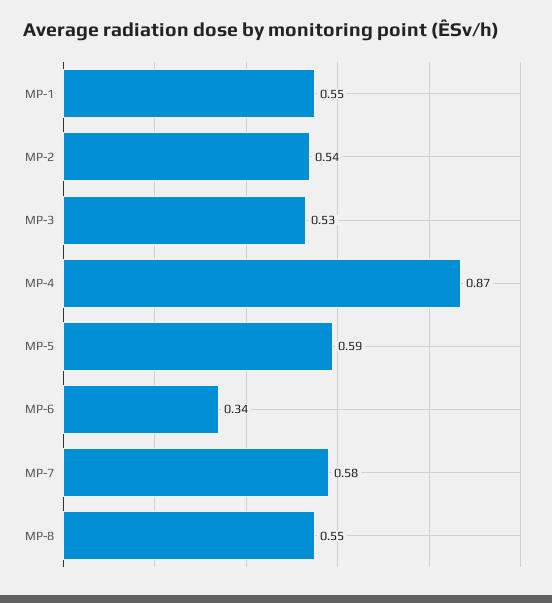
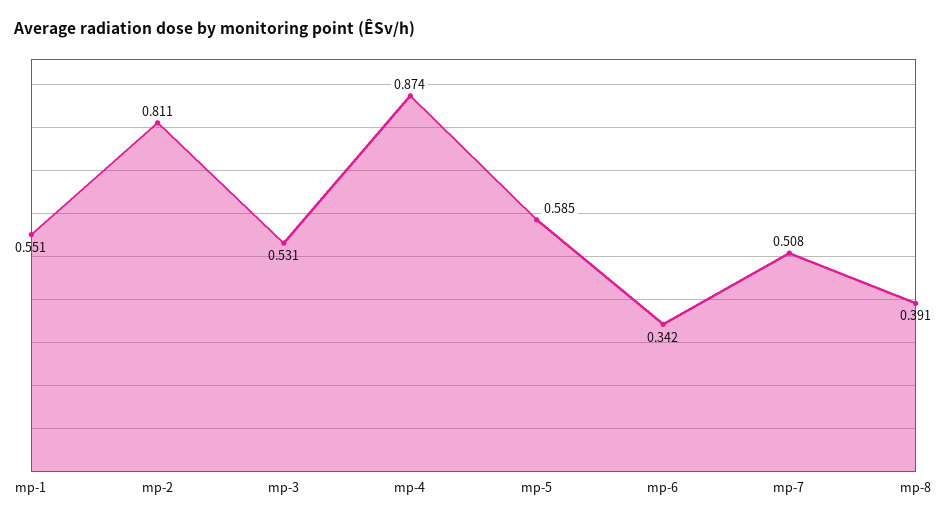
  {
    "MP-1": 0.551,
-   "MP-2": 0.54,
+   "MP-2": 0.811,
    "MP-3": 0.531,
    "MP-4": 0.874,
    "MP-5": 0.585,
    "MP-6": 0.342,
-   "MP-7": 0.58,
+   "MP-7": 0.508,
-   "MP-8": 0.55
+   "MP-8": 0.391
  }

